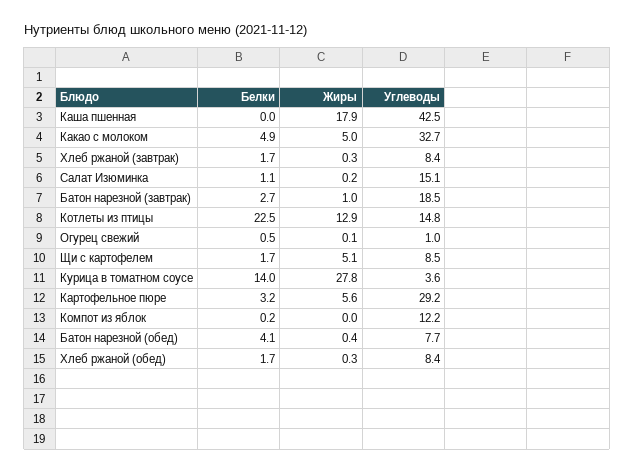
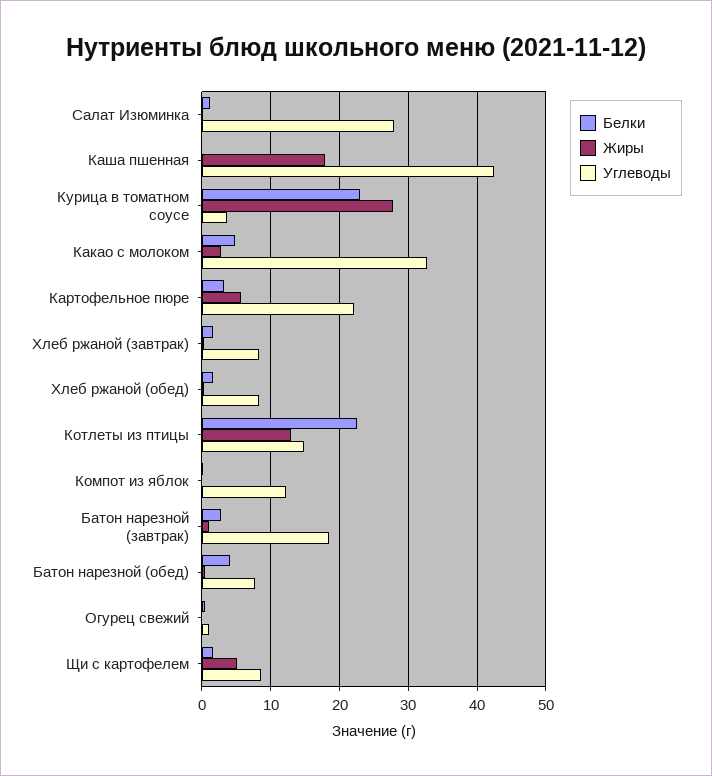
  {
    "Белки": {
      "Каша пшенная": 0,
      "Какао с молоком": 4.9,
      "Хлеб ржаной (завтрак)": 1.7,
      "Салат Изюминка": 1.1,
      "Батон нарезной (завтрак)": 2.7,
      "Котлеты из птицы": 22.5,
      "Огурец свежий": 0.5,
      "Щи с картофелем": 1.7,
-     "Курица в томатном соусе": 14,
+     "Курица в томатном соусе": 23,
      "Картофельное пюре": 3.2,
      "Компот из яблок": 0.2,
      "Батон нарезной (обед)": 4.1,
      "Хлеб ржаной (обед)": 1.7
    },
    "Жиры": {
      "Каша пшенная": 17.9,
-     "Какао с молоком": 5,
+     "Какао с молоком": 3,
      "Хлеб ржаной (завтрак)": 0.3,
      "Салат Изюминка": 0.2,
      "Батон нарезной (завтрак)": 1,
      "Котлеты из птицы": 12.9,
      "Огурец свежий": 0.1,
      "Щи с картофелем": 5.1,
      "Курица в томатном соусе": 27.8,
      "Картофельное пюре": 5.6,
      "Компот из яблок": 0,
      "Батон нарезной (обед)": 0.4,
      "Хлеб ржаной (обед)": 0.3
    },
    "Углеводы": {
      "Каша пшенная": 42.5,
      "Какао с молоком": 32.7,
      "Хлеб ржаной (завтрак)": 8.4,
-     "Салат Изюминка": 15.1,
+     "Салат Изюминка": 28,
      "Батон нарезной (завтрак)": 18.5,
      "Котлеты из птицы": 14.8,
      "Огурец свежий": 1,
      "Щи с картофелем": 8.5,
      "Курица в томатном соусе": 3.6,
-     "Картофельное пюре": 29.2,
+     "Картофельное пюре": 22,
      "Компот из яблок": 12.2,
      "Батон нарезной (обед)": 7.7,
      "Хлеб ржаной (обед)": 8.4
    }
  }

